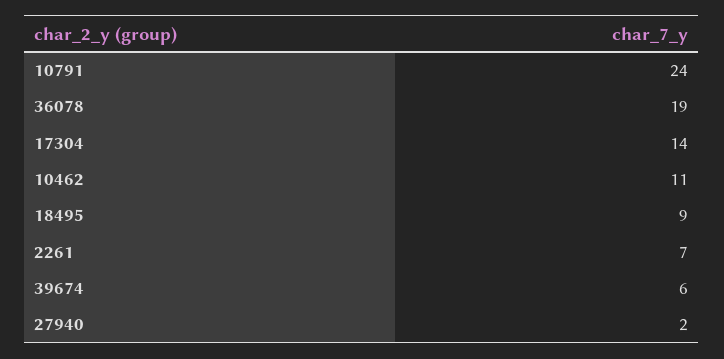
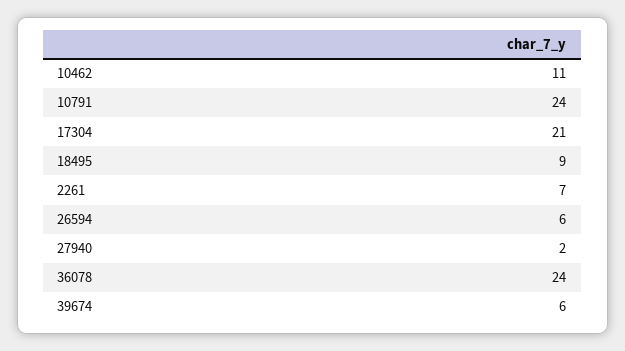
  {
    "10791": 24,
-   "36078": 19,
+   "36078": 24,
-   "17304": 14,
+   "17304": 21,
    "10462": 11,
    "18495": 9,
    "2261": 7,
    "39674": 6,
-   "27940": 2
+   "27940": 2,
+   "26594": 6
  }

